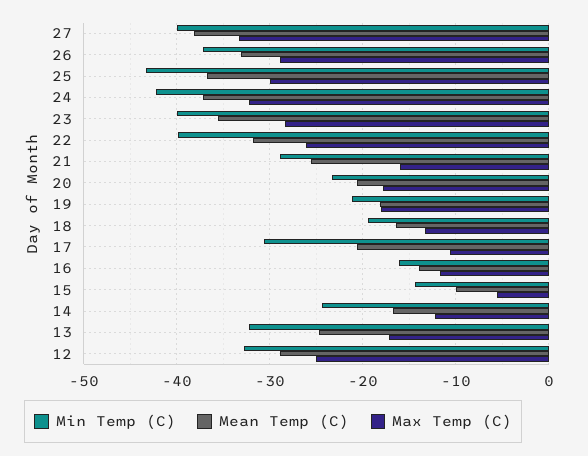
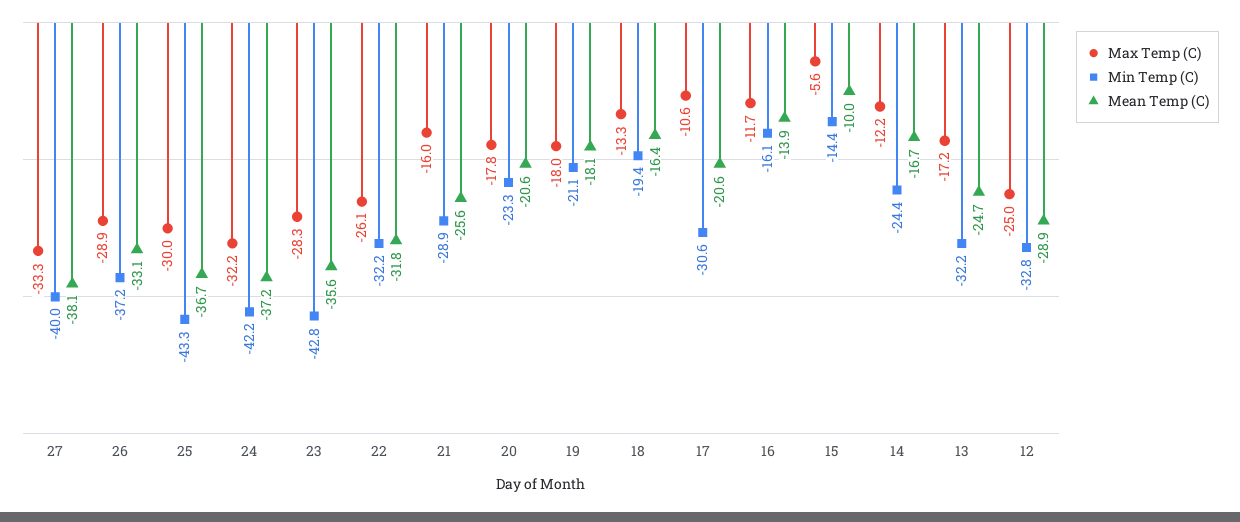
  {
    "Min Temp (C)": {
      "27": -40,
      "26": -37.2,
      "25": -43.3,
      "24": -42.2,
-     "23": -40,
+     "23": -42.8,
-     "22": -40,
+     "22": -32.2,
      "21": -28.9,
      "20": -23.3,
      "19": -21.1,
      "18": -19.4,
      "17": -30.6,
      "16": -16.1,
      "15": -14.4,
      "14": -24.4,
      "13": -32.2,
      "12": -32.8
    },
    "Mean Temp (C)": {
      "27": -38.1,
      "26": -33.1,
      "25": -36.7,
      "24": -37.2,
      "23": -35.6,
      "22": -31.8,
      "21": -25.6,
      "20": -20.6,
      "19": -18.1,
      "18": -16.4,
      "17": -20.6,
      "16": -13.9,
      "15": -10,
      "14": -16.7,
      "13": -24.7,
      "12": -28.9
    },
    "Max Temp (C)": {
      "27": -33.3,
      "26": -28.9,
      "25": -30,
      "24": -32.2,
      "23": -28.3,
      "22": -26.1,
      "21": -16,
      "20": -17.8,
      "19": -18,
      "18": -13.3,
      "17": -10.6,
      "16": -11.7,
      "15": -5.6,
      "14": -12.2,
      "13": -17.2,
      "12": -25
    }
  }

